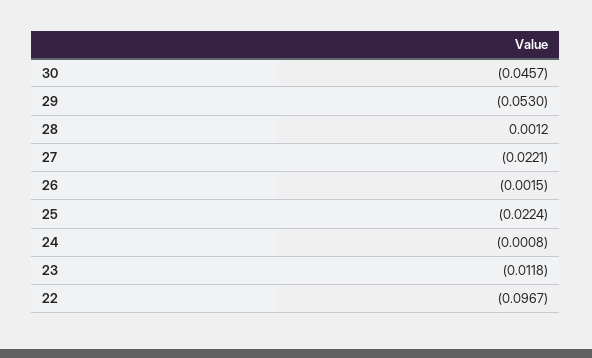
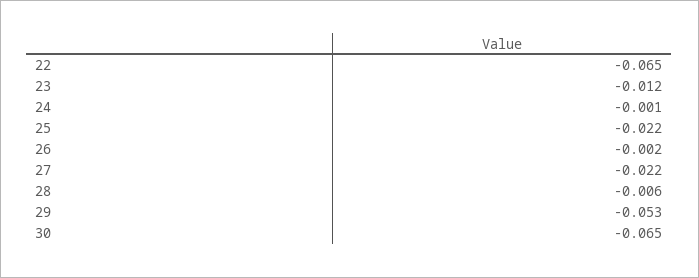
  {
-   "30": -0.0457,
+   "30": -0.065,
    "29": -0.053,
-   "28": 0.0012,
+   "28": -0.006,
    "27": -0.0221,
    "26": -0.0015,
    "25": -0.0224,
    "24": -0.0008,
    "23": -0.0118,
-   "22": -0.0967
+   "22": -0.065
  }

